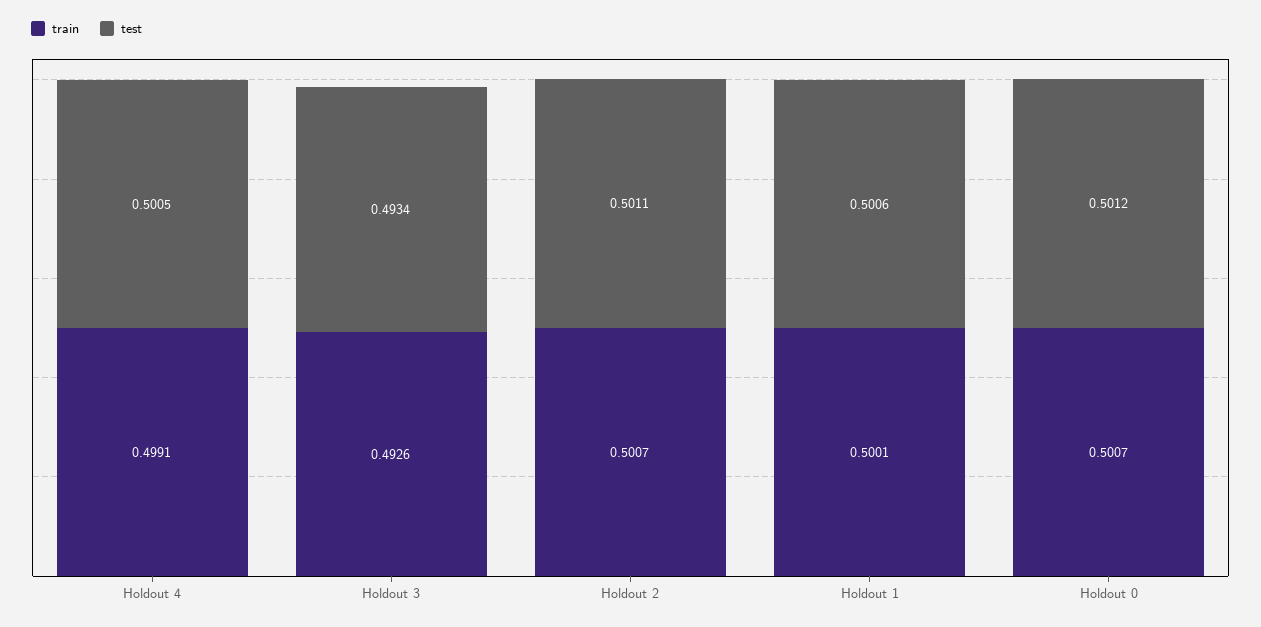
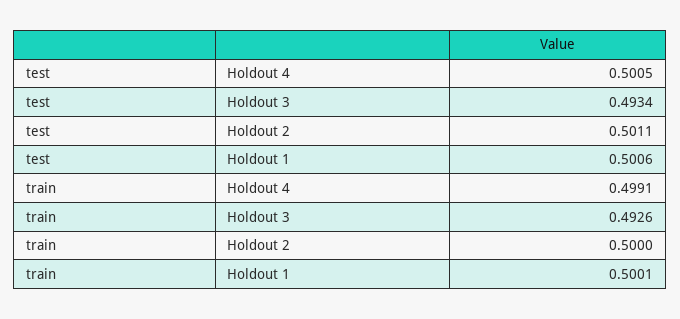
  {
    "train": {
      "Holdout 4": 0.4991,
      "Holdout 3": 0.4926,
-     "Holdout 2": 0.5007,
+     "Holdout 2": 0.5,
-     "Holdout 1": 0.5001,
+     "Holdout 1": 0.5001
-     "Holdout 0": 0.5007
    },
    "test": {
      "Holdout 4": 0.5005,
      "Holdout 3": 0.4934,
      "Holdout 2": 0.5011,
-     "Holdout 1": 0.5006,
+     "Holdout 1": 0.5006
-     "Holdout 0": 0.5012
    }
  }

